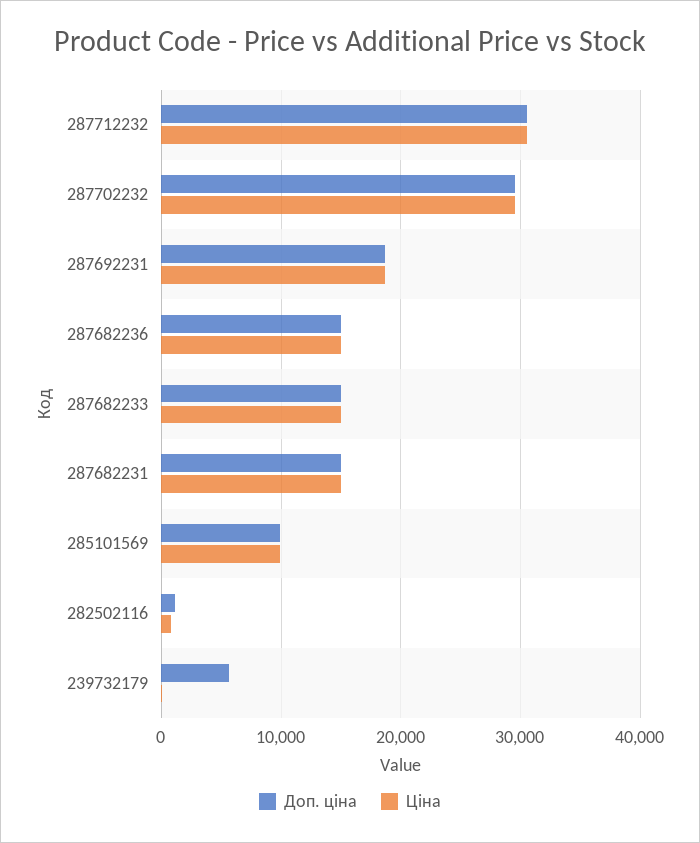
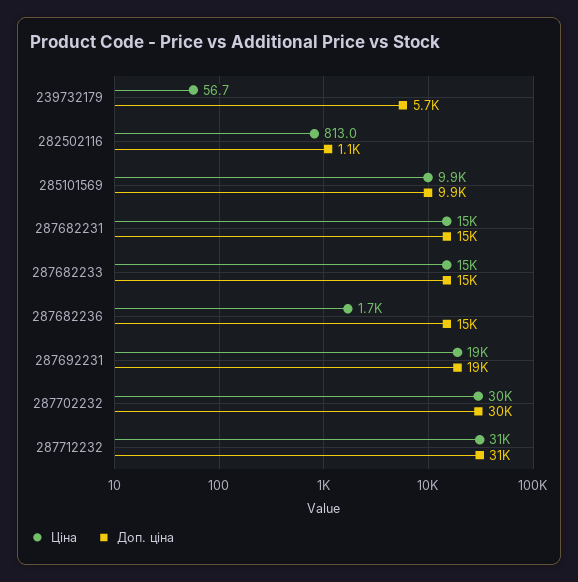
  {
    "Доп. ціна": {
      "287712232": 31000,
      "287702232": 30000,
      "287692231": 19000,
      "287682236": 15000,
      "287682233": 15000,
      "287682231": 15000,
      "285101569": 9900,
      "282502116": 1100,
      "239732179": 5700
    },
    "Ціна": {
      "287712232": 31000,
      "287702232": 30000,
      "287692231": 19000,
-     "287682236": 15000,
+     "287682236": 1700,
      "287682233": 15000,
      "287682231": 15000,
      "285101569": 9900,
      "282502116": 813,
      "239732179": 56.7
    }
  }

